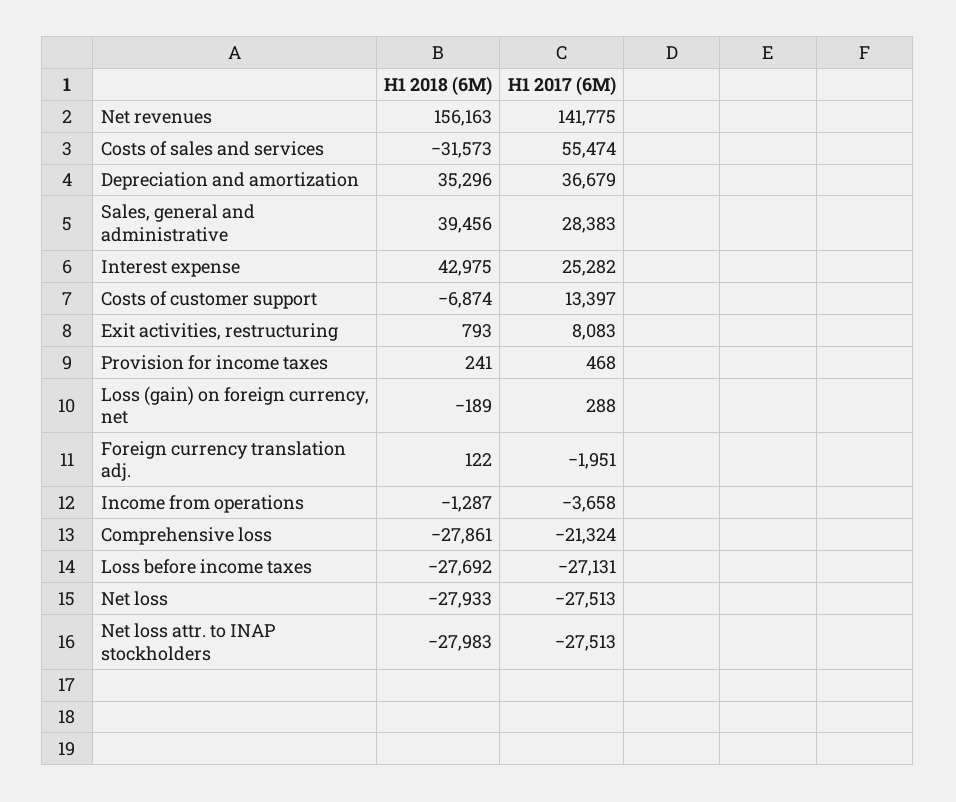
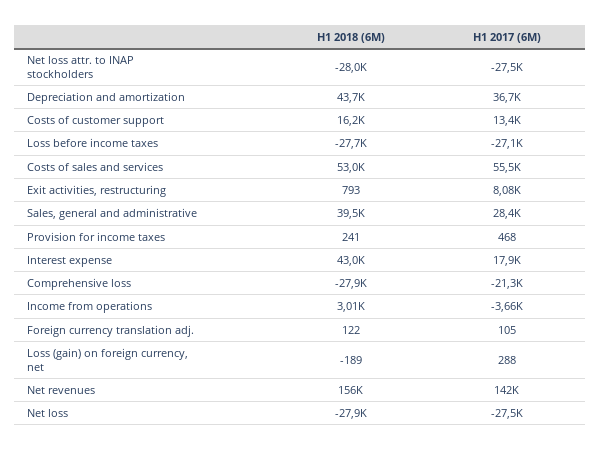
  {
    "H1 2018 (6M)": {
      "Net revenues": 156163,
-     "Costs of sales and services": -31573,
+     "Costs of sales and services": 53000,
-     "Depreciation and amortization": 35296,
+     "Depreciation and amortization": 43700,
      "Sales, general and administrative": 39456,
      "Interest expense": 42975,
-     "Costs of customer support": -6874,
+     "Costs of customer support": 16200,
      "Exit activities, restructuring": 793,
      "Provision for income taxes": 241,
      "Loss (gain) on foreign currency, net": -189,
      "Foreign currency translation adj.": 122,
-     "Income from operations": -1287,
+     "Income from operations": 3010,
      "Comprehensive loss": -27861,
      "Loss before income taxes": -27692,
      "Net loss": -27933,
      "Net loss attr. to INAP stockholders": -27983
    },
    "H1 2017 (6M)": {
      "Net revenues": 141775,
      "Costs of sales and services": 55474,
      "Depreciation and amortization": 36679,
      "Sales, general and administrative": 28383,
-     "Interest expense": 25282,
+     "Interest expense": 17900,
      "Costs of customer support": 13397,
      "Exit activities, restructuring": 8083,
      "Provision for income taxes": 468,
      "Loss (gain) on foreign currency, net": 288,
-     "Foreign currency translation adj.": -1951,
+     "Foreign currency translation adj.": 105,
      "Income from operations": -3658,
      "Comprehensive loss": -21324,
      "Loss before income taxes": -27131,
      "Net loss": -27513,
      "Net loss attr. to INAP stockholders": -27513
    }
  }

